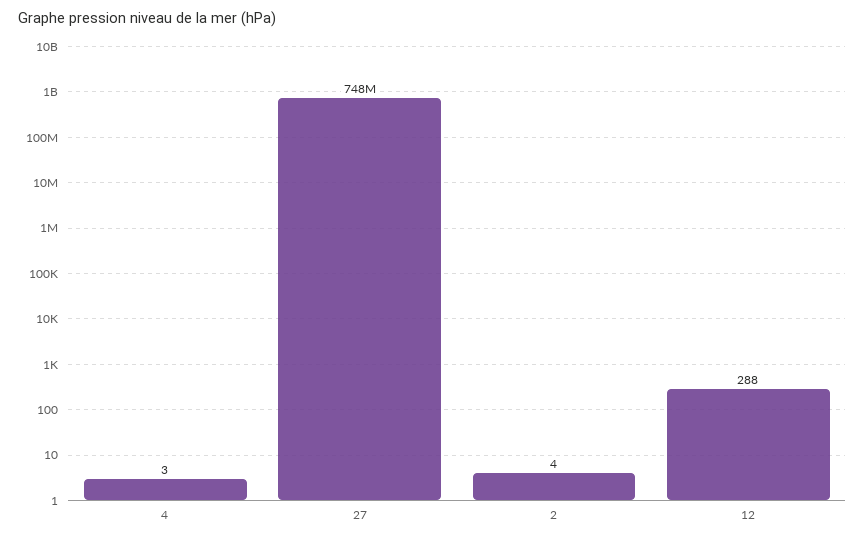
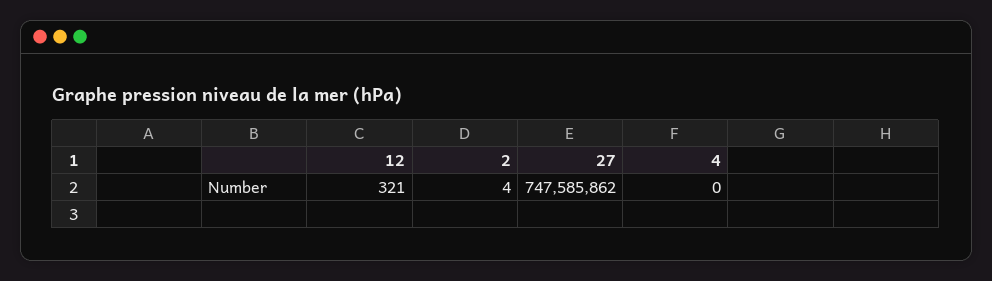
  {
-   "4": 3,
+   "4": 0,
    "27": 747585862,
    "2": 4,
-   "12": 288
+   "12": 321
  }

